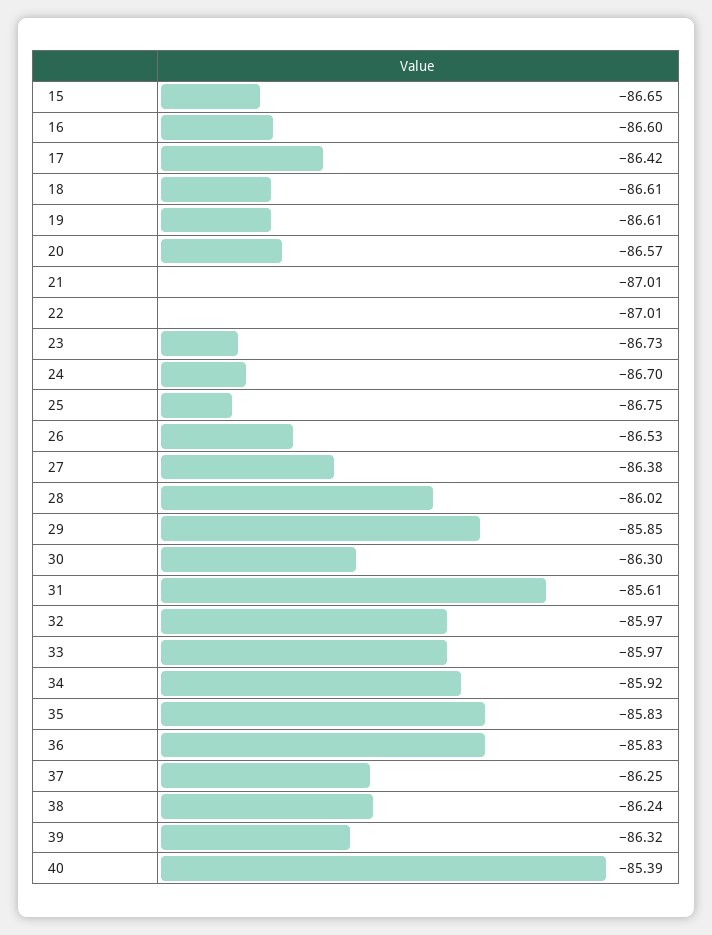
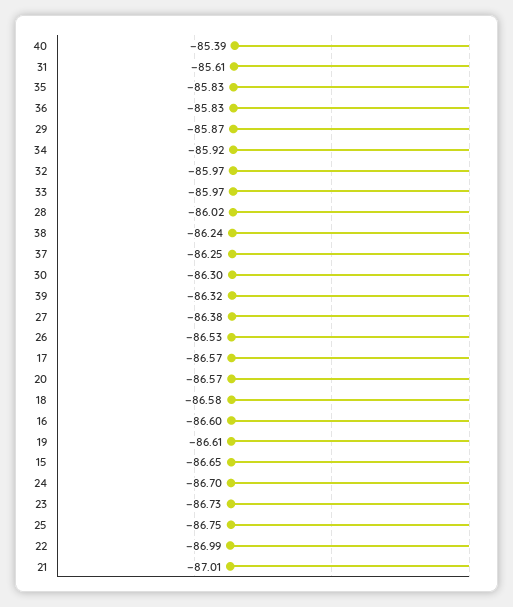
  {
    "15": -86.65,
    "16": -86.6,
-   "17": -86.42,
+   "17": -86.57,
-   "18": -86.61,
+   "18": -86.58,
    "19": -86.61,
    "20": -86.57,
    "21": -87.01,
-   "22": -87.01,
+   "22": -86.99,
    "23": -86.73,
    "24": -86.7,
    "25": -86.75,
    "26": -86.53,
    "27": -86.38,
    "28": -86.02,
-   "29": -85.85,
+   "29": -85.87,
    "30": -86.3,
    "31": -85.61,
    "32": -85.97,
    "33": -85.97,
    "34": -85.92,
    "35": -85.83,
    "36": -85.83,
    "37": -86.25,
    "38": -86.24,
    "39": -86.32,
    "40": -85.39
  }

